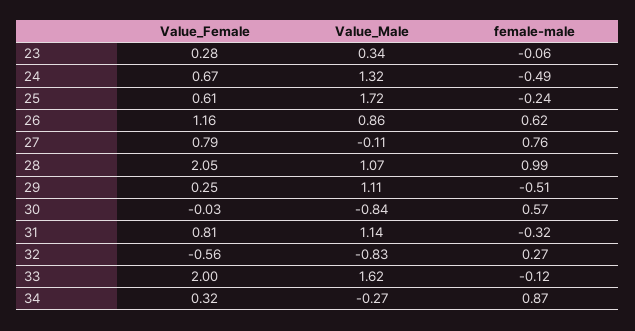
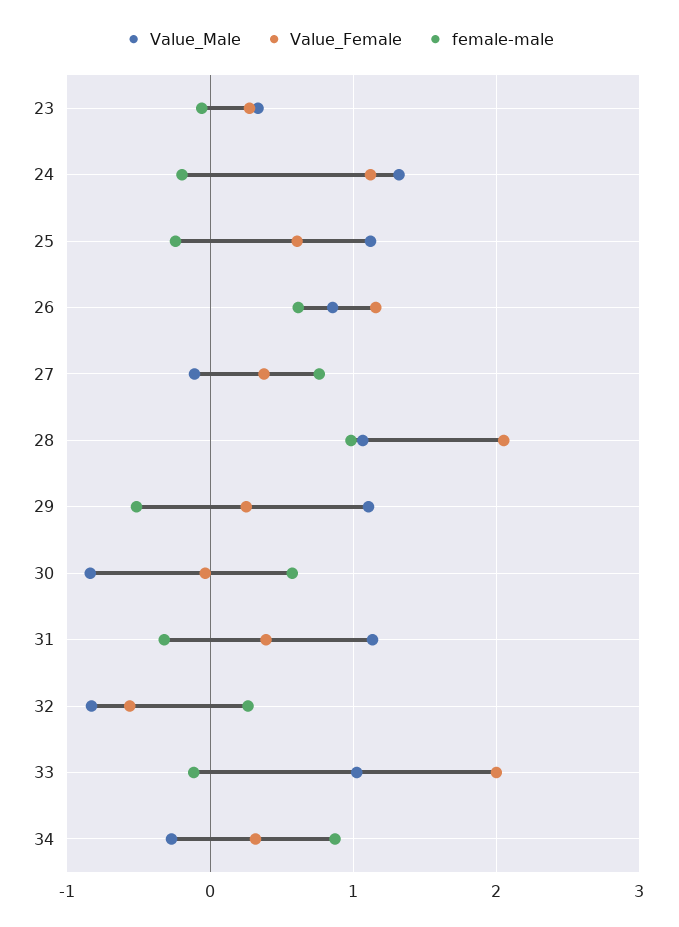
  {
    "Value_Female": {
      "23": 0.28,
-     "24": 0.67,
+     "24": 1.1,
      "25": 0.61,
      "26": 1.16,
-     "27": 0.79,
+     "27": 0.4,
      "28": 2.05,
      "29": 0.25,
      "30": -0.03,
-     "31": 0.81,
+     "31": 0.4,
      "32": -0.56,
      "33": 2,
      "34": 0.32
    },
    "Value_Male": {
      "23": 0.34,
      "24": 1.32,
-     "25": 1.72,
+     "25": 1.1,
      "26": 0.86,
      "27": -0.11,
      "28": 1.07,
      "29": 1.11,
      "30": -0.84,
      "31": 1.14,
      "32": -0.83,
-     "33": 1.62,
+     "33": 1,
      "34": -0.27
    },
    "female-male": {
      "23": -0.06,
-     "24": -0.49,
+     "24": -0.2,
      "25": -0.24,
      "26": 0.62,
      "27": 0.76,
      "28": 0.99,
      "29": -0.51,
      "30": 0.57,
      "31": -0.32,
      "32": 0.27,
      "33": -0.12,
      "34": 0.87
    }
  }

